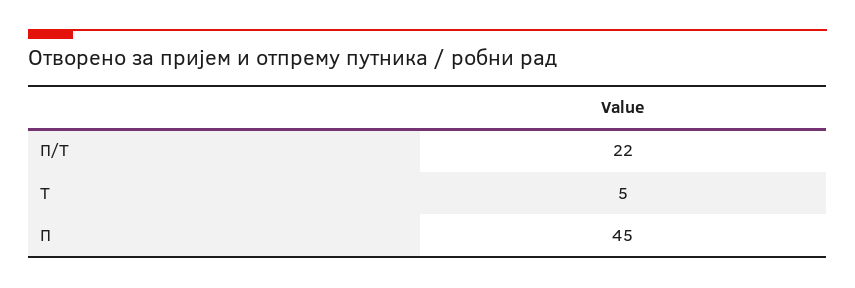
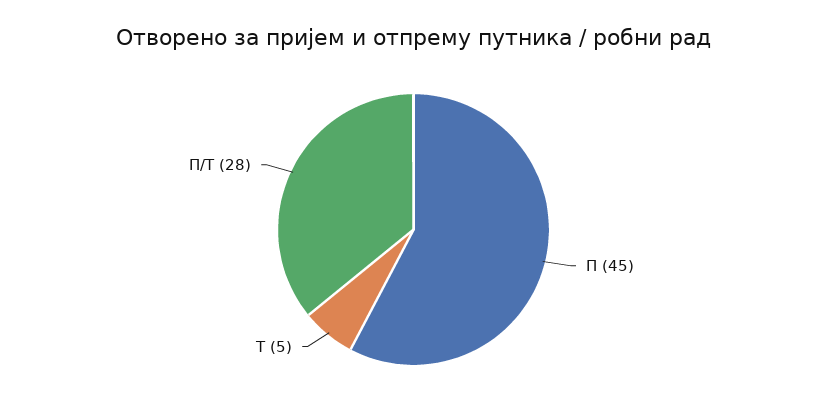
  {
-   "П/Т": 22,
+   "П/Т": 28,
    "Т": 5,
    "П": 45
  }

